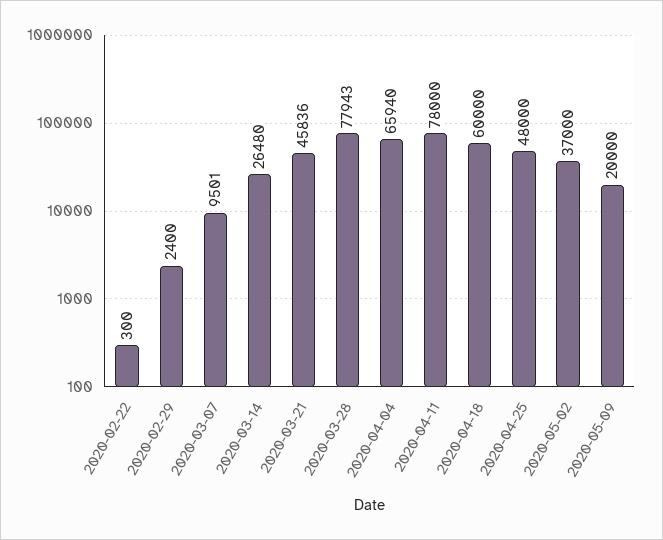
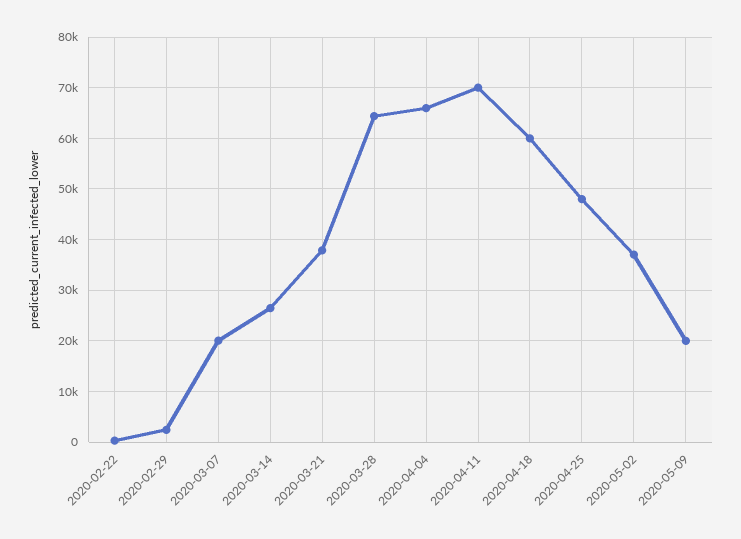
  {
    "2020-02-22": 300,
    "2020-02-29": 2400,
-   "2020-03-07": 9501,
+   "2020-03-07": 20000,
    "2020-03-14": 26480,
-   "2020-03-21": 45836,
+   "2020-03-21": 38000,
-   "2020-03-28": 77943,
+   "2020-03-28": 64000,
    "2020-04-04": 65940,
-   "2020-04-11": 78000,
+   "2020-04-11": 70000,
    "2020-04-18": 60000,
    "2020-04-25": 48000,
    "2020-05-02": 37000,
    "2020-05-09": 20000
  }

